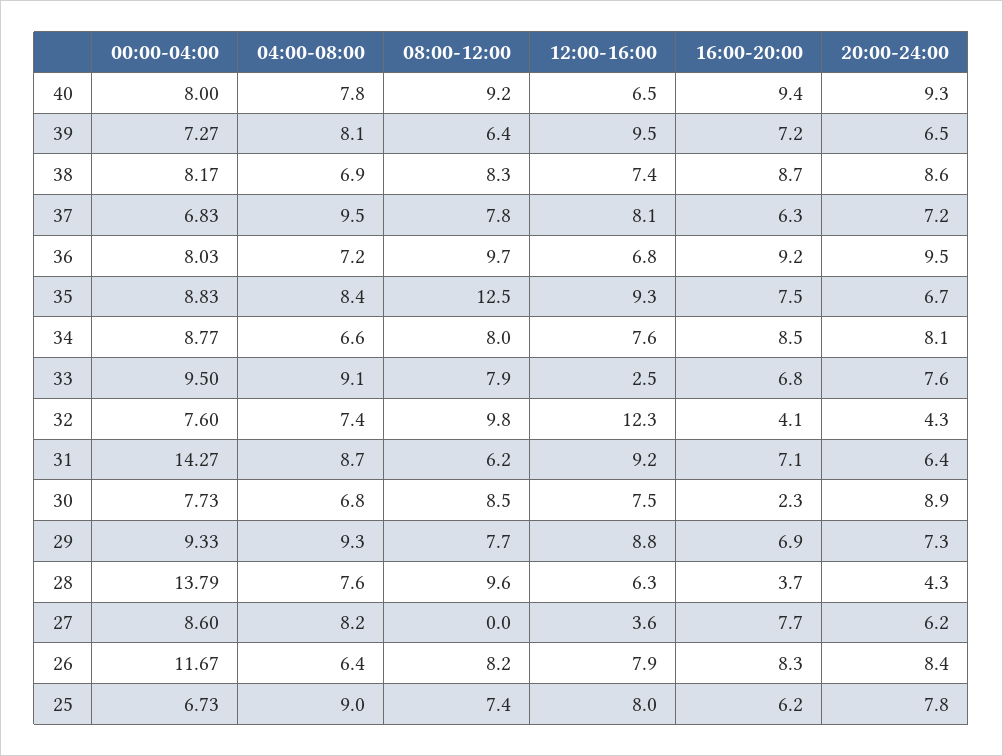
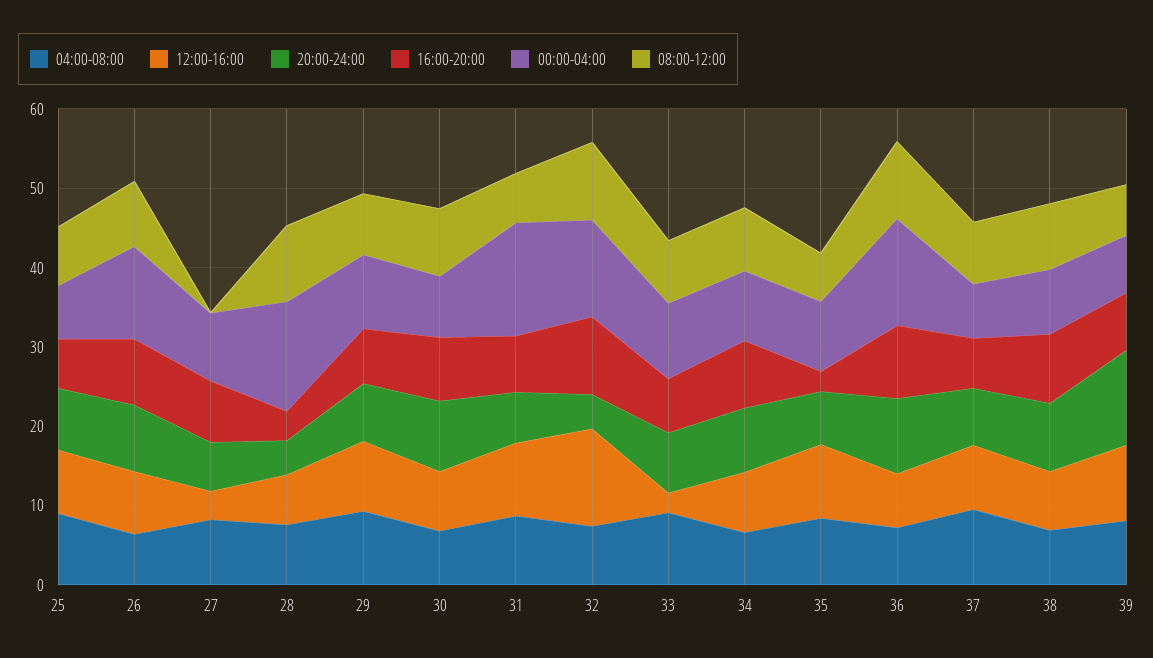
  {
    "00:00-04:00": {
-     "40": 8,
      "39": 7.27,
      "38": 8.17,
      "37": 6.83,
-     "36": 8.03,
+     "36": 14,
      "35": 8.83,
      "34": 8.77,
      "33": 9.5,
-     "32": 7.6,
+     "32": 12,
      "31": 14.27,
      "30": 7.73,
      "29": 9.33,
      "28": 13.79,
      "27": 8.6,
      "26": 11.67,
      "25": 6.73
    },
    "04:00-08:00": {
-     "40": 7.8,
      "39": 8.1,
      "38": 6.9,
      "37": 9.5,
      "36": 7.2,
      "35": 8.4,
      "34": 6.6,
      "33": 9.1,
      "32": 7.4,
      "31": 8.7,
      "30": 6.8,
      "29": 9.3,
      "28": 7.6,
      "27": 8.2,
      "26": 6.4,
      "25": 9
    },
    "08:00-12:00": {
-     "40": 9.2,
      "39": 6.4,
      "38": 8.3,
      "37": 7.8,
      "36": 9.7,
-     "35": 12.5,
+     "35": 6,
      "34": 8,
      "33": 7.9,
      "32": 9.8,
      "31": 6.2,
      "30": 8.5,
      "29": 7.7,
      "28": 9.6,
      "27": 0,
      "26": 8.2,
      "25": 7.4
    },
    "12:00-16:00": {
-     "40": 6.5,
      "39": 9.5,
      "38": 7.4,
      "37": 8.1,
      "36": 6.8,
      "35": 9.3,
      "34": 7.6,
      "33": 2.5,
      "32": 12.3,
      "31": 9.2,
      "30": 7.5,
      "29": 8.8,
      "28": 6.3,
      "27": 3.6,
      "26": 7.9,
      "25": 8
    },
    "16:00-20:00": {
-     "40": 9.4,
      "39": 7.2,
      "38": 8.7,
      "37": 6.3,
      "36": 9.2,
-     "35": 7.5,
+     "35": 2,
      "34": 8.5,
      "33": 6.8,
-     "32": 4.1,
+     "32": 10,
      "31": 7.1,
-     "30": 2.3,
+     "30": 8,
      "29": 6.9,
      "28": 3.7,
      "27": 7.7,
      "26": 8.3,
      "25": 6.2
    },
    "20:00-24:00": {
-     "40": 9.3,
-     "39": 6.5,
+     "39": 12,
      "38": 8.6,
      "37": 7.2,
      "36": 9.5,
      "35": 6.7,
      "34": 8.1,
      "33": 7.6,
      "32": 4.3,
      "31": 6.4,
      "30": 8.9,
      "29": 7.3,
      "28": 4.3,
      "27": 6.2,
      "26": 8.4,
      "25": 7.8
    }
  }

